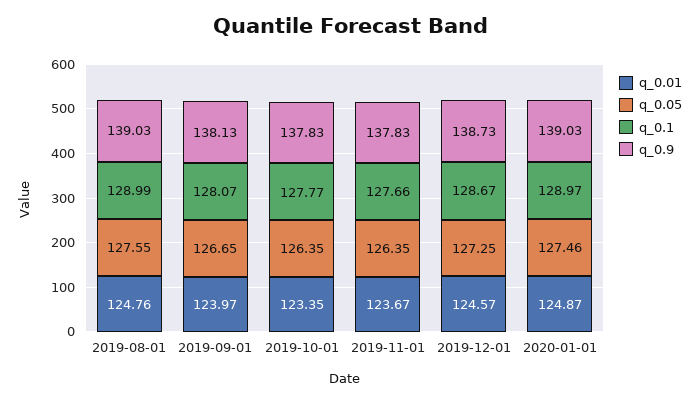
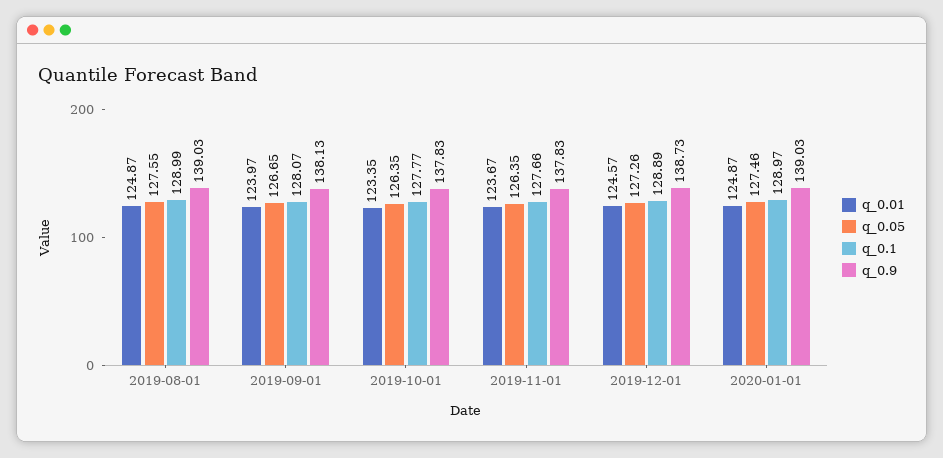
  {
    "q_0.01": {
-     "2019-08-01": 124.76,
+     "2019-08-01": 124.87,
      "2019-09-01": 123.97,
      "2019-10-01": 123.35,
      "2019-11-01": 123.67,
      "2019-12-01": 124.57,
      "2020-01-01": 124.87
    },
    "q_0.05": {
      "2019-08-01": 127.55,
      "2019-09-01": 126.65,
      "2019-10-01": 126.35,
      "2019-11-01": 126.35,
-     "2019-12-01": 127.25,
+     "2019-12-01": 127.26,
      "2020-01-01": 127.46
    },
    "q_0.1": {
      "2019-08-01": 128.99,
      "2019-09-01": 128.07,
      "2019-10-01": 127.77,
      "2019-11-01": 127.66,
-     "2019-12-01": 128.67,
+     "2019-12-01": 128.89,
      "2020-01-01": 128.97
    },
    "q_0.9": {
      "2019-08-01": 139.03,
      "2019-09-01": 138.13,
      "2019-10-01": 137.83,
      "2019-11-01": 137.83,
      "2019-12-01": 138.73,
      "2020-01-01": 139.03
    }
  }

